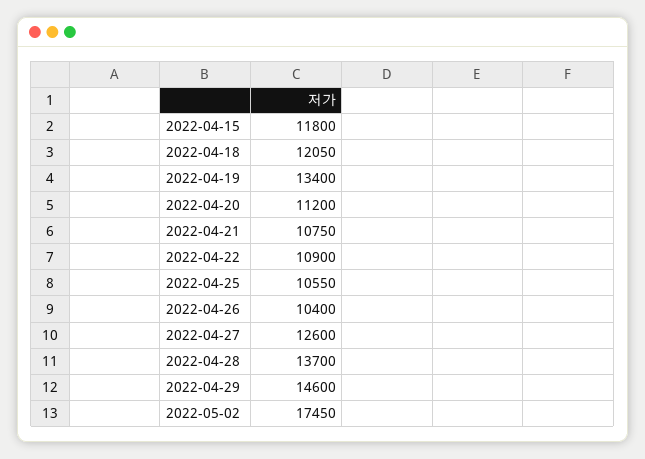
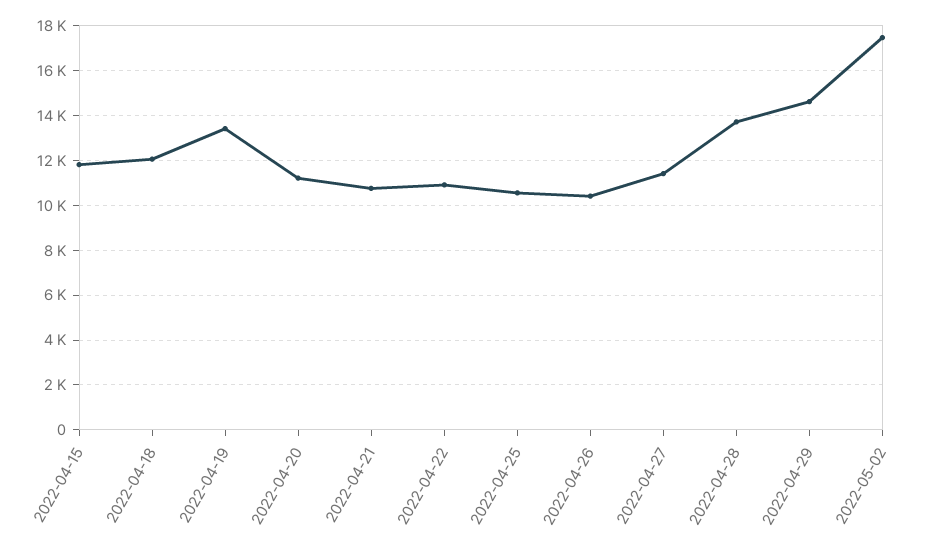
  {
    "2022-04-15": 11800,
    "2022-04-18": 12050,
    "2022-04-19": 13400,
    "2022-04-20": 11200,
    "2022-04-21": 10750,
    "2022-04-22": 10900,
    "2022-04-25": 10550,
    "2022-04-26": 10400,
-   "2022-04-27": 12600,
+   "2022-04-27": 11500,
    "2022-04-28": 13700,
    "2022-04-29": 14600,
    "2022-05-02": 17450
  }

